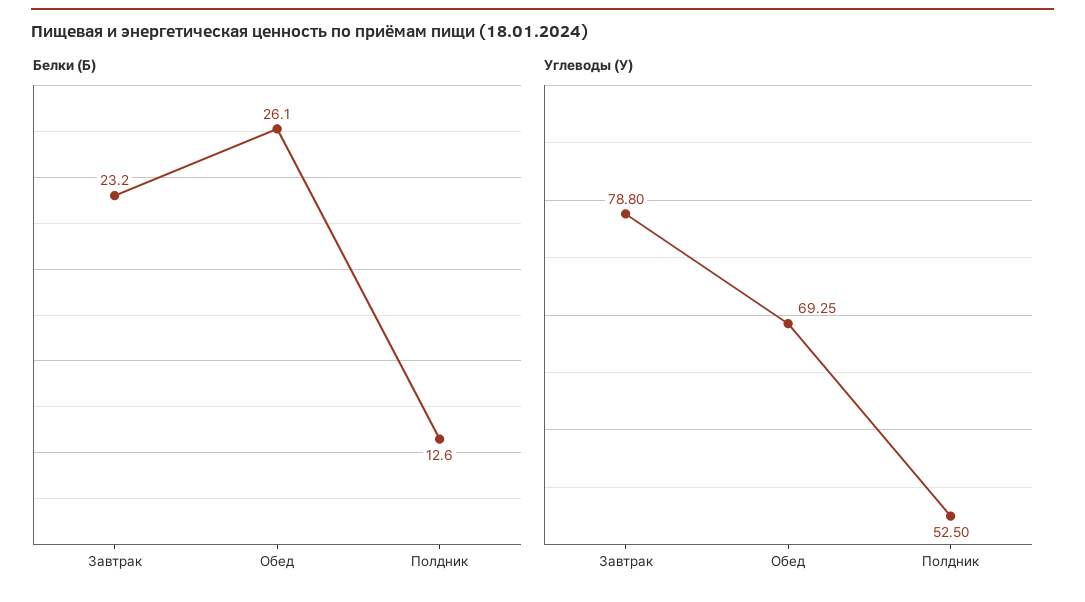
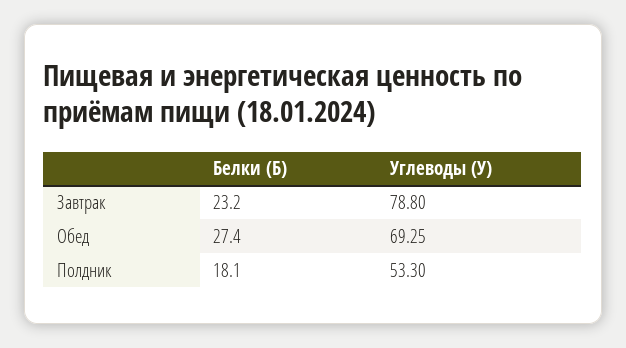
  {
    "Белки (Б)": {
      "Завтрак": 23.2,
-     "Обед": 26.1,
+     "Обед": 27.4,
-     "Полдник": 12.6
+     "Полдник": 18.1
    },
    "Углеводы (У)": {
      "Завтрак": 78.8,
      "Обед": 69.25,
-     "Полдник": 52.5
+     "Полдник": 53.3
    }
  }

